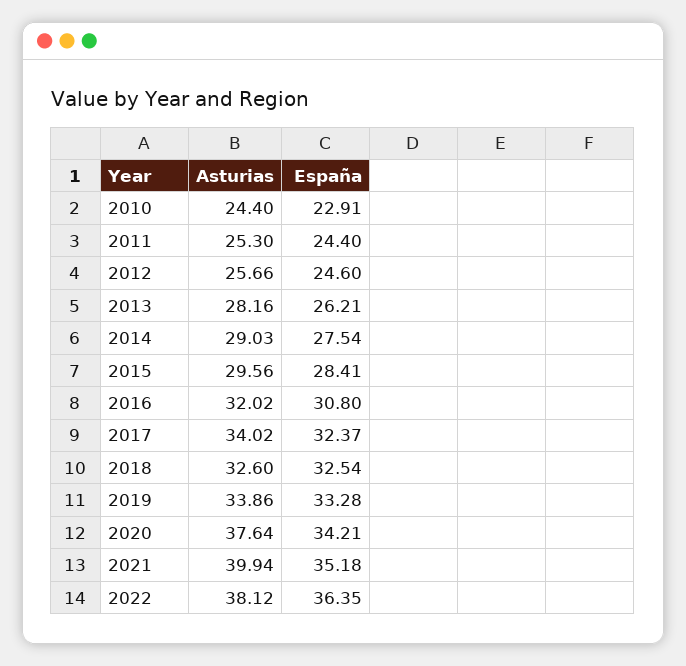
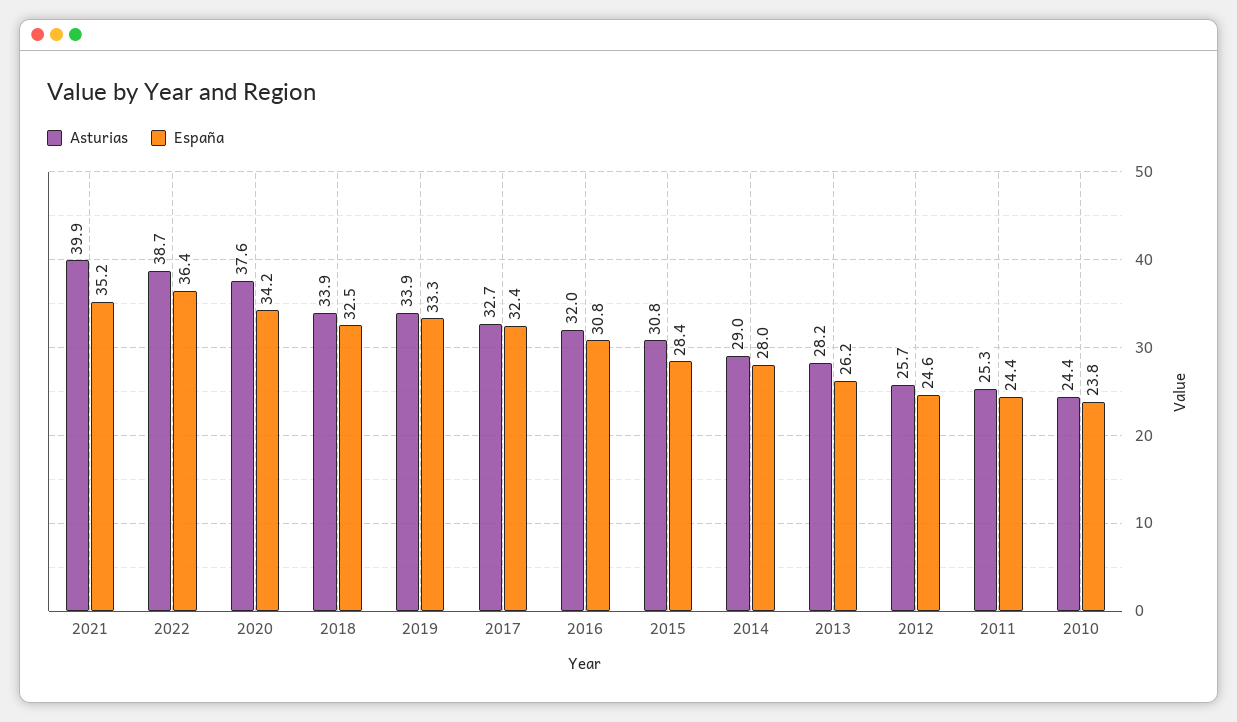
  {
    "Asturias": {
      "2010": 24.4,
      "2011": 25.3,
      "2012": 25.66,
      "2013": 28.16,
      "2014": 29.03,
-     "2015": 29.56,
+     "2015": 30.8,
      "2016": 32.02,
-     "2017": 34.02,
+     "2017": 32.7,
-     "2018": 32.6,
+     "2018": 33.9,
      "2019": 33.86,
      "2020": 37.64,
      "2021": 39.94,
-     "2022": 38.12
+     "2022": 38.7
    },
    "España": {
-     "2010": 22.91,
+     "2010": 23.8,
      "2011": 24.4,
      "2012": 24.6,
      "2013": 26.21,
-     "2014": 27.54,
+     "2014": 28,
      "2015": 28.41,
      "2016": 30.8,
      "2017": 32.37,
      "2018": 32.54,
      "2019": 33.28,
      "2020": 34.21,
      "2021": 35.18,
      "2022": 36.35
    }
  }

